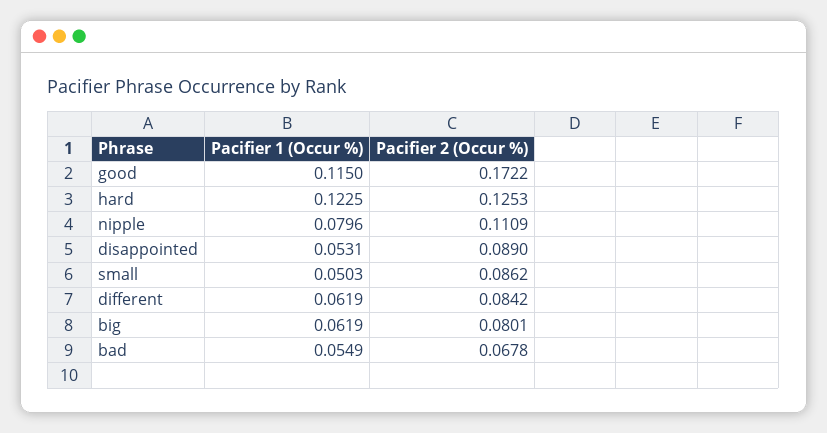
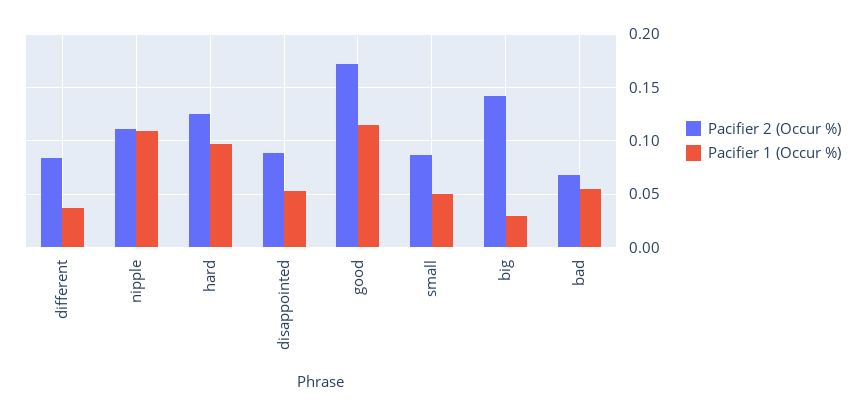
  {
    "Pacifier 1 (Occur %)": {
      "good": 0.115,
-     "hard": 0.1225,
+     "hard": 0.1,
-     "nipple": 0.0796,
+     "nipple": 0.11,
      "disappointed": 0.0531,
      "small": 0.0503,
-     "different": 0.0619,
+     "different": 0.04,
-     "big": 0.0619,
+     "big": 0.03,
      "bad": 0.0549
    },
    "Pacifier 2 (Occur %)": {
      "good": 0.1722,
      "hard": 0.1253,
      "nipple": 0.1109,
      "disappointed": 0.089,
      "small": 0.0862,
      "different": 0.0842,
-     "big": 0.0801,
+     "big": 0.14,
      "bad": 0.0678
    }
  }

